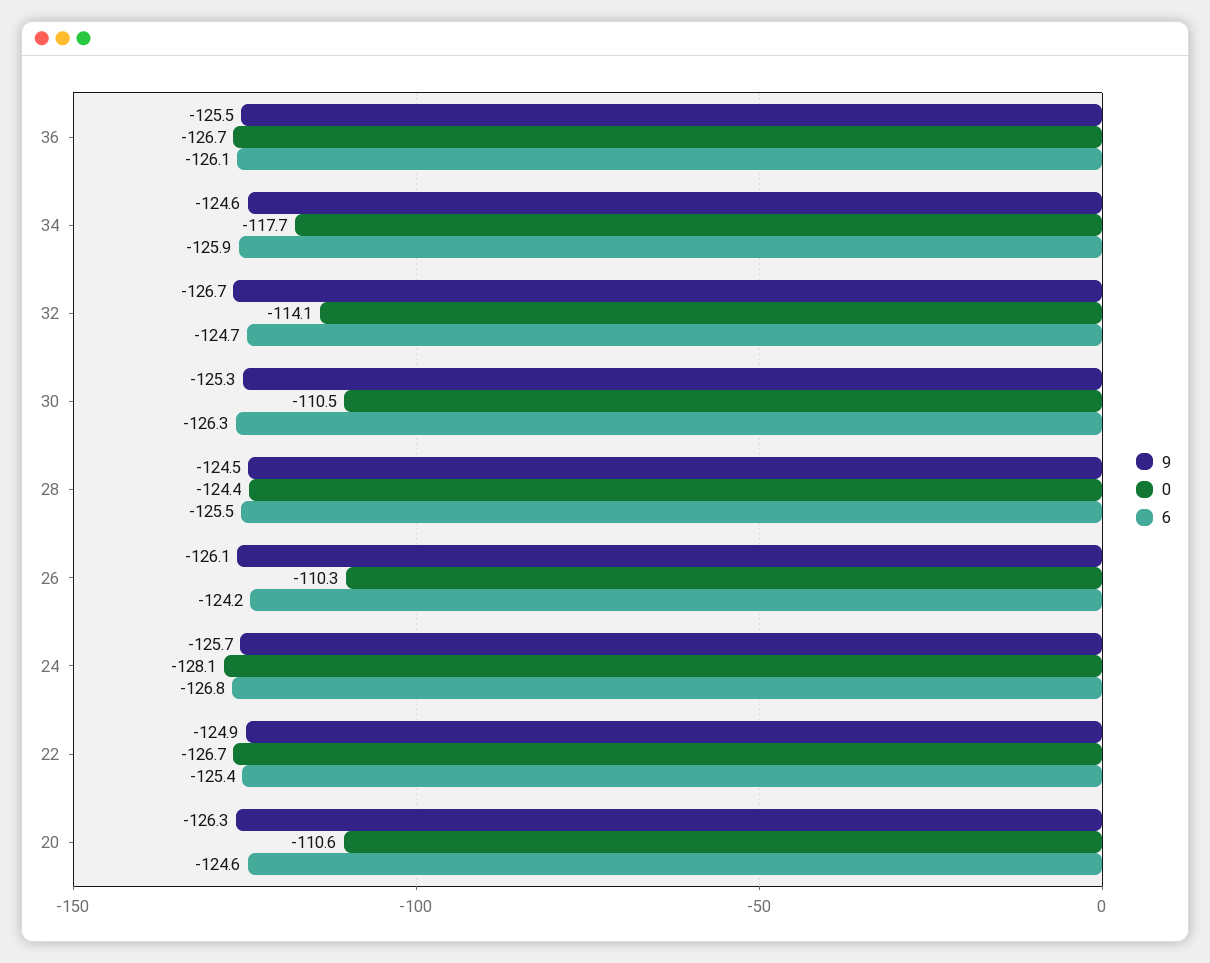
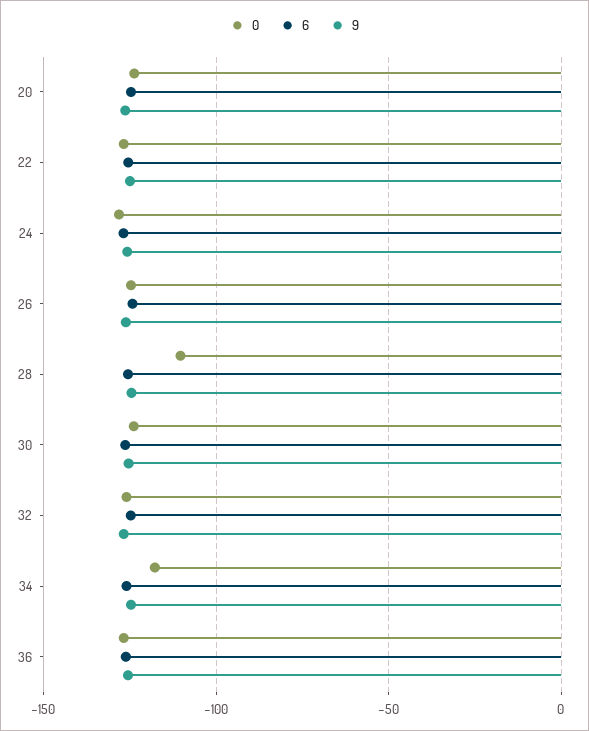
  {
    "9": {
      "36": -125.5,
      "34": -124.6,
      "32": -126.7,
      "30": -125.3,
      "28": -124.5,
      "26": -126.1,
      "24": -125.7,
      "22": -124.9,
      "20": -126.3
    },
    "0": {
      "36": -126.7,
      "34": -117.7,
-     "32": -114.1,
+     "32": -125,
-     "30": -110.5,
+     "30": -125,
-     "28": -124.4,
+     "28": -110,
-     "26": -110.3,
+     "26": -125,
      "24": -128.1,
      "22": -126.7,
-     "20": -110.6
+     "20": -125
    },
    "6": {
      "36": -126.1,
      "34": -125.9,
      "32": -124.7,
      "30": -126.3,
      "28": -125.5,
      "26": -124.2,
      "24": -126.8,
      "22": -125.4,
      "20": -124.6
    }
  }

